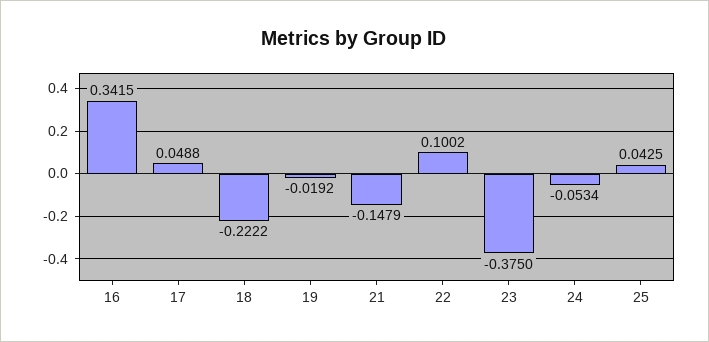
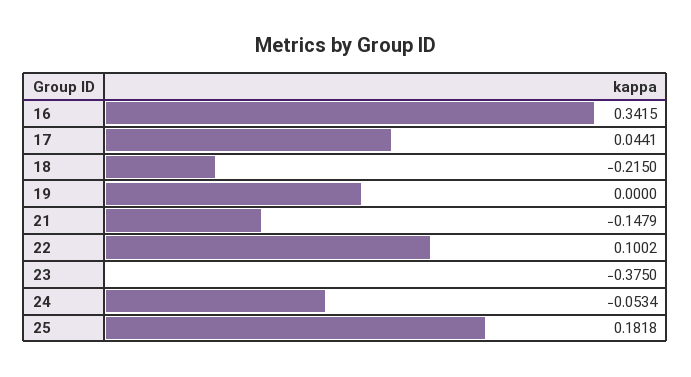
  {
    "16": 0.3415,
-   "17": 0.0488,
+   "17": 0.0441,
-   "18": -0.2222,
+   "18": -0.215,
-   "19": -0.0192,
+   "19": 0,
    "21": -0.1479,
    "22": 0.1002,
    "23": -0.375,
    "24": -0.0534,
-   "25": 0.0425
+   "25": 0.1818
  }

